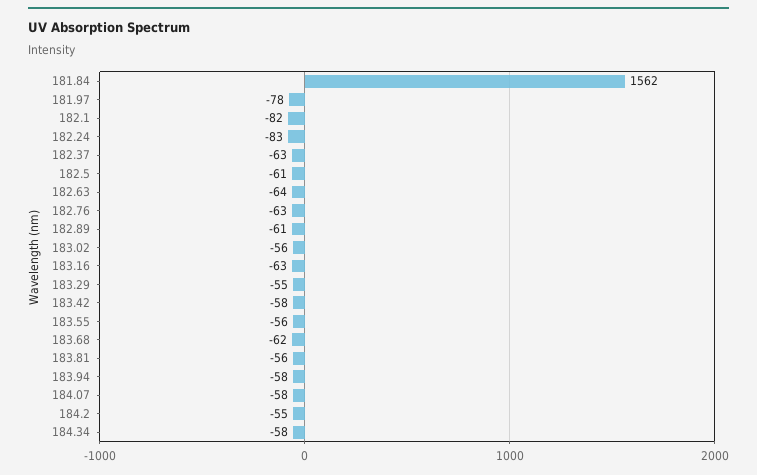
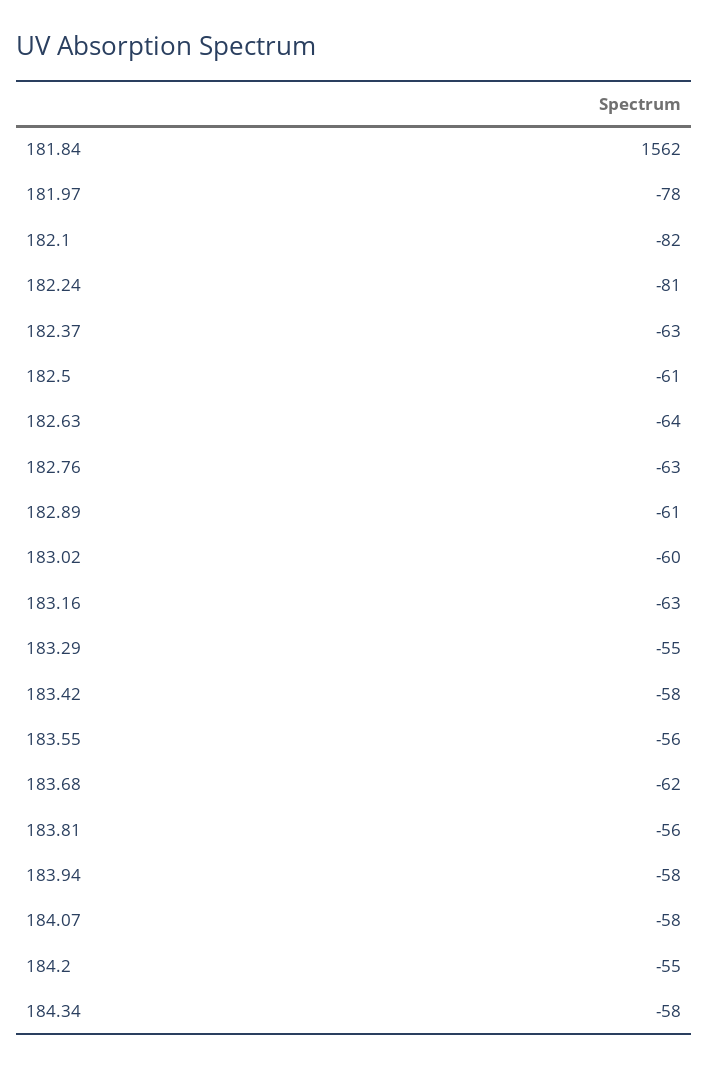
  {
    "181.84": 1562,
    "181.97": -78,
    "182.1": -82,
-   "182.24": -83,
+   "182.24": -81,
    "182.37": -63,
    "182.5": -61,
    "182.63": -64,
    "182.76": -63,
    "182.89": -61,
-   "183.02": -56,
+   "183.02": -60,
    "183.16": -63,
    "183.29": -55,
    "183.42": -58,
    "183.55": -56,
    "183.68": -62,
    "183.81": -56,
    "183.94": -58,
    "184.07": -58,
    "184.2": -55,
    "184.34": -58
  }

